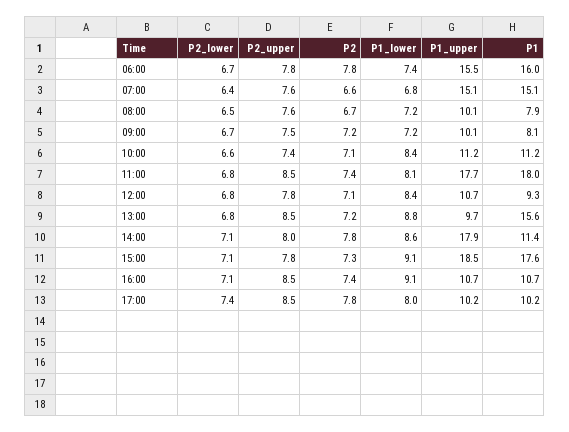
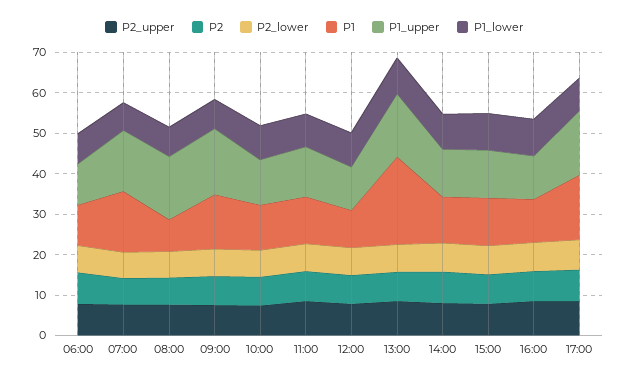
  {
    "P2_lower": {
      "06:00": 6.7,
      "07:00": 6.4,
      "08:00": 6.5,
      "09:00": 6.7,
      "10:00": 6.6,
      "11:00": 6.8,
      "12:00": 6.8,
      "13:00": 6.8,
      "14:00": 7.1,
      "15:00": 7.1,
      "16:00": 7.1,
      "17:00": 7.4
    },
    "P2_upper": {
      "06:00": 7.8,
      "07:00": 7.6,
      "08:00": 7.6,
      "09:00": 7.5,
      "10:00": 7.4,
      "11:00": 8.5,
      "12:00": 7.8,
      "13:00": 8.5,
      "14:00": 8,
      "15:00": 7.8,
      "16:00": 8.5,
      "17:00": 8.5
    },
    "P2": {
      "06:00": 7.8,
      "07:00": 6.6,
      "08:00": 6.7,
      "09:00": 7.2,
      "10:00": 7.1,
      "11:00": 7.4,
      "12:00": 7.1,
      "13:00": 7.2,
      "14:00": 7.8,
      "15:00": 7.3,
      "16:00": 7.4,
      "17:00": 7.8
    },
    "P1_lower": {
      "06:00": 7.4,
      "07:00": 6.8,
      "08:00": 7.2,
      "09:00": 7.2,
      "10:00": 8.4,
      "11:00": 8.1,
      "12:00": 8.4,
      "13:00": 8.8,
      "14:00": 8.6,
      "15:00": 9.1,
      "16:00": 9.1,
      "17:00": 8
    },
    "P1_upper": {
-     "06:00": 15.5,
+     "06:00": 10,
      "07:00": 15.1,
-     "08:00": 10.1,
+     "08:00": 16,
-     "09:00": 10.1,
+     "09:00": 16,
      "10:00": 11.2,
-     "11:00": 17.7,
+     "11:00": 12,
      "12:00": 10.7,
-     "13:00": 9.7,
+     "13:00": 16,
-     "14:00": 17.9,
+     "14:00": 12,
-     "15:00": 18.5,
+     "15:00": 12,
      "16:00": 10.7,
-     "17:00": 10.2
+     "17:00": 16
    },
    "P1": {
-     "06:00": 16,
+     "06:00": 10,
      "07:00": 15.1,
      "08:00": 7.9,
-     "09:00": 8.1,
+     "09:00": 14,
      "10:00": 11.2,
-     "11:00": 18,
+     "11:00": 12,
      "12:00": 9.3,
-     "13:00": 15.6,
+     "13:00": 22,
      "14:00": 11.4,
-     "15:00": 17.6,
+     "15:00": 12,
      "16:00": 10.7,
-     "17:00": 10.2
+     "17:00": 16
    }
  }

